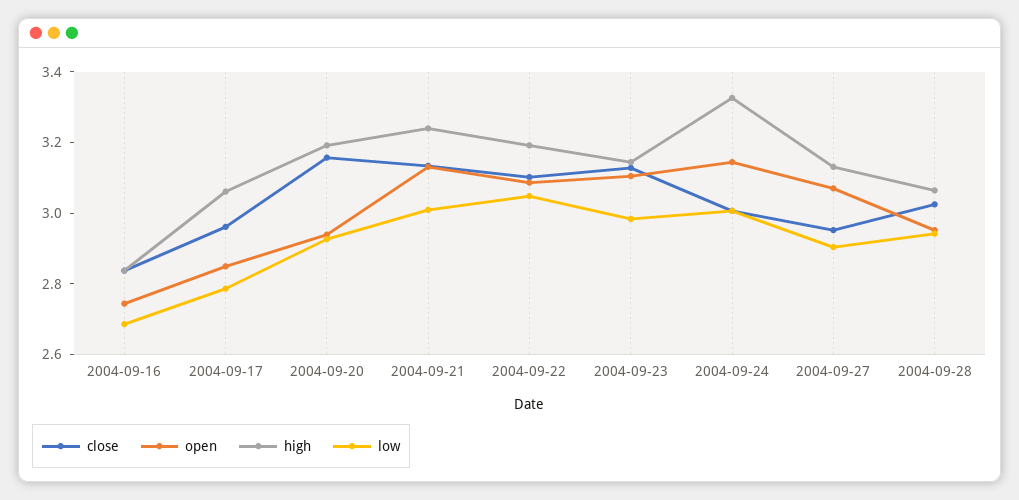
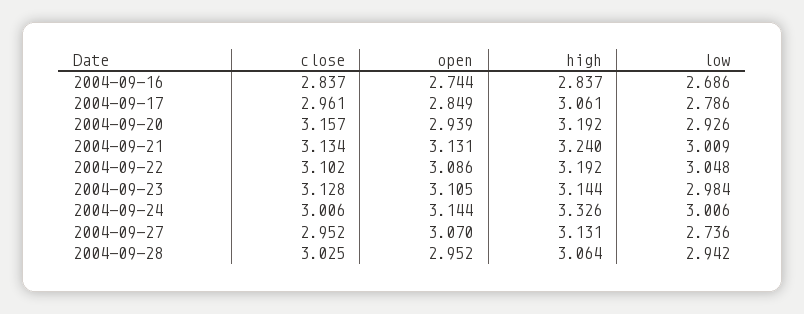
  {
    "close": {
      "2004-09-16": 2.837,
      "2004-09-17": 2.961,
      "2004-09-20": 3.157,
      "2004-09-21": 3.134,
      "2004-09-22": 3.102,
      "2004-09-23": 3.128,
      "2004-09-24": 3.006,
      "2004-09-27": 2.952,
      "2004-09-28": 3.025
    },
    "open": {
      "2004-09-16": 2.744,
      "2004-09-17": 2.849,
      "2004-09-20": 2.939,
      "2004-09-21": 3.131,
      "2004-09-22": 3.086,
      "2004-09-23": 3.105,
      "2004-09-24": 3.144,
      "2004-09-27": 3.07,
      "2004-09-28": 2.952
    },
    "high": {
      "2004-09-16": 2.837,
      "2004-09-17": 3.061,
      "2004-09-20": 3.192,
      "2004-09-21": 3.24,
      "2004-09-22": 3.192,
      "2004-09-23": 3.144,
      "2004-09-24": 3.326,
      "2004-09-27": 3.131,
      "2004-09-28": 3.064
    },
    "low": {
      "2004-09-16": 2.686,
      "2004-09-17": 2.786,
      "2004-09-20": 2.926,
      "2004-09-21": 3.009,
      "2004-09-22": 3.048,
      "2004-09-23": 2.984,
      "2004-09-24": 3.006,
-     "2004-09-27": 2.9,
+     "2004-09-27": 2.736,
      "2004-09-28": 2.942
    }
  }

